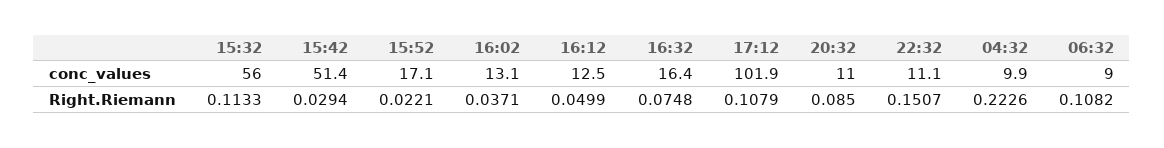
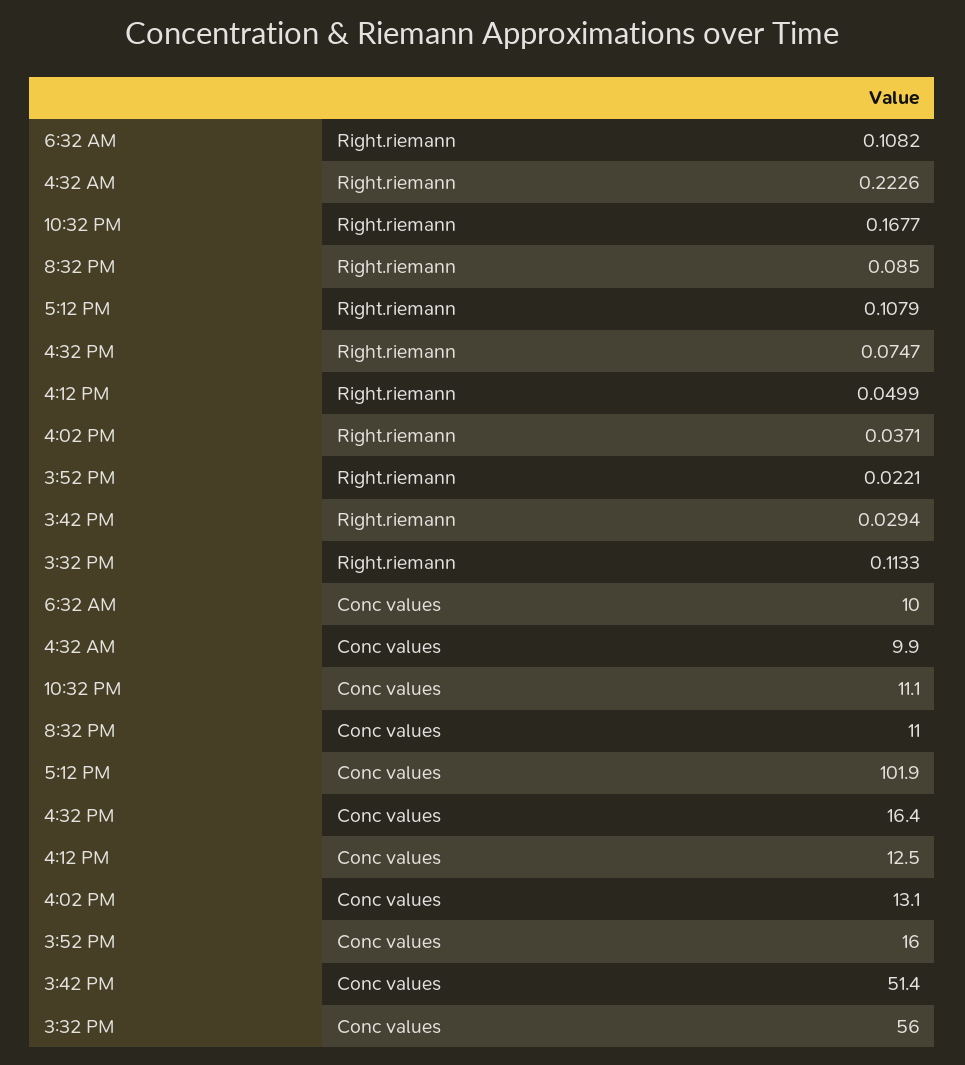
  {
    "15:32": {
      "conc_values": 56,
      "Right.Riemann": 0.1133
    },
    "15:42": {
      "conc_values": 51.4,
      "Right.Riemann": 0.0294
    },
    "15:52": {
-     "conc_values": 17.1,
+     "conc_values": 16,
      "Right.Riemann": 0.0221
    },
    "16:02": {
      "conc_values": 13.1,
      "Right.Riemann": 0.0371
    },
    "16:12": {
      "conc_values": 12.5,
      "Right.Riemann": 0.0499
    },
    "16:32": {
      "conc_values": 16.4,
-     "Right.Riemann": 0.0748
+     "Right.Riemann": 0.0747
    },
    "17:12": {
      "conc_values": 101.9,
      "Right.Riemann": 0.1079
    },
    "20:32": {
      "conc_values": 11,
      "Right.Riemann": 0.085
    },
    "22:32": {
      "conc_values": 11.1,
-     "Right.Riemann": 0.1507
+     "Right.Riemann": 0.1677
    },
    "04:32": {
      "conc_values": 9.9,
      "Right.Riemann": 0.2226
    },
    "06:32": {
-     "conc_values": 9,
+     "conc_values": 10,
      "Right.Riemann": 0.1082
    }
  }

